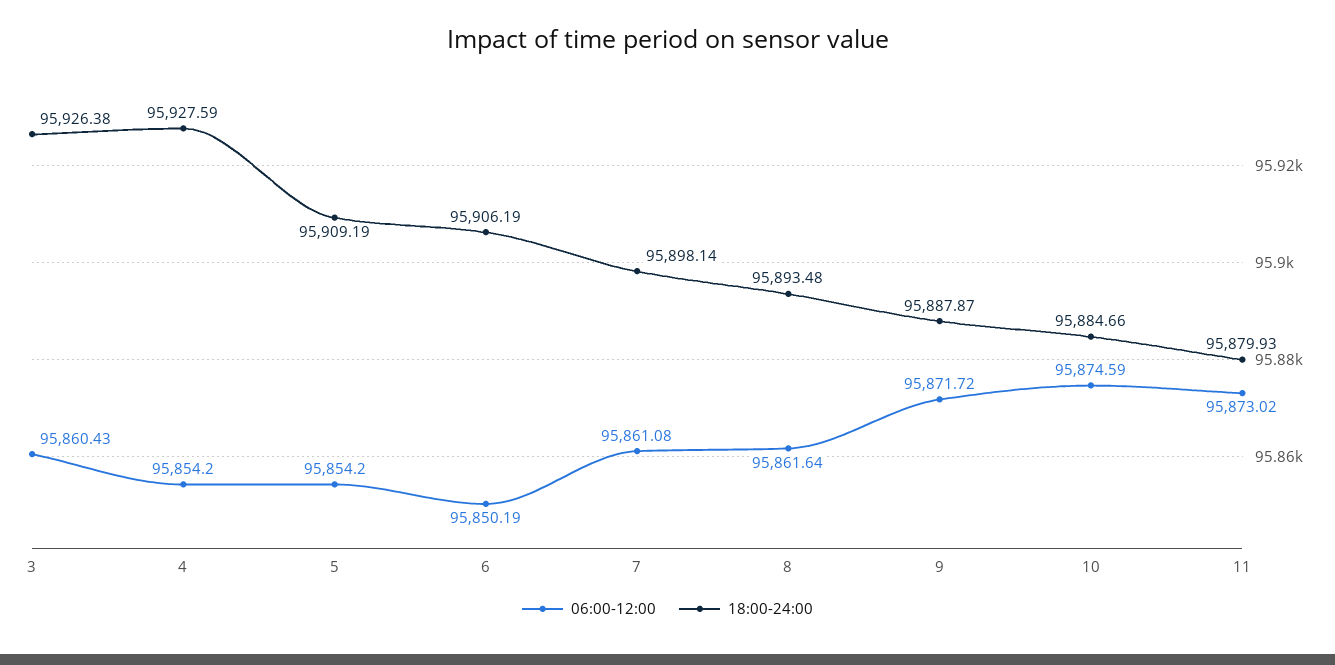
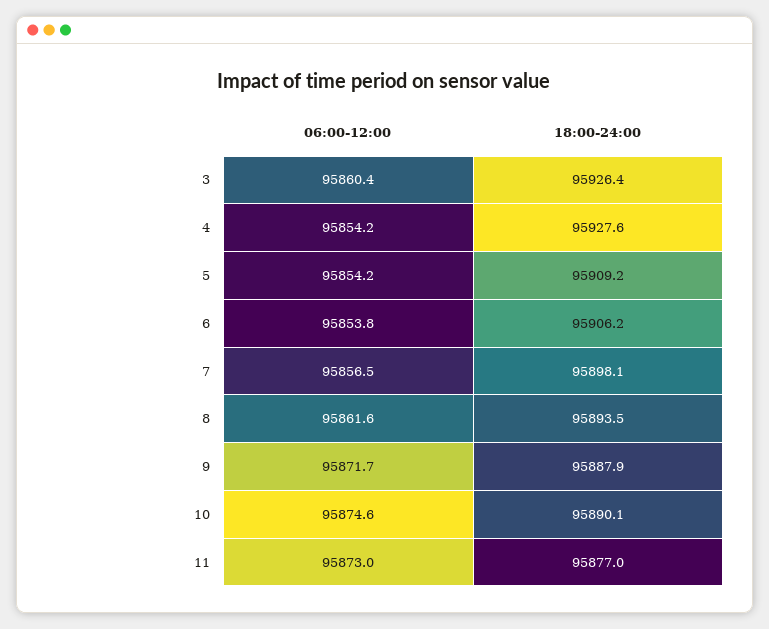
  {
    "06:00-12:00": {
      "3": 95860.43,
      "4": 95854.2,
      "5": 95854.2,
-     "6": 95850.19,
+     "6": 95853.8,
-     "7": 95861.08,
+     "7": 95856.5,
      "8": 95861.64,
      "9": 95871.72,
      "10": 95874.59,
      "11": 95873.02
    },
    "18:00-24:00": {
      "3": 95926.38,
      "4": 95927.59,
      "5": 95909.19,
      "6": 95906.19,
      "7": 95898.14,
      "8": 95893.48,
      "9": 95887.87,
-     "10": 95884.66,
+     "10": 95890.1,
-     "11": 95879.93
+     "11": 95877
    }
  }

